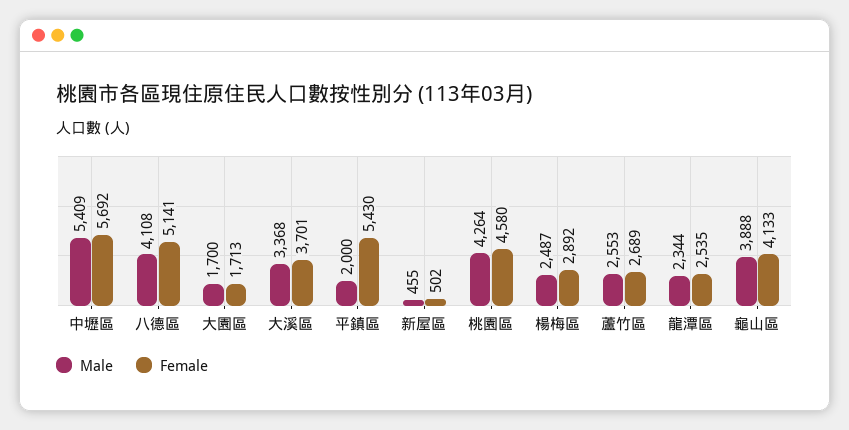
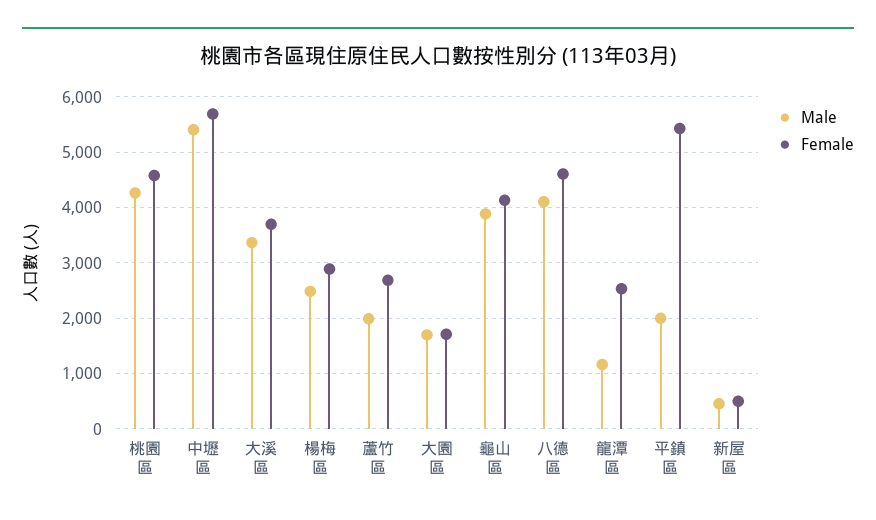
  {
    "Male": {
      "中壢區": 5409,
      "八德區": 4108,
      "大園區": 1700,
      "大溪區": 3368,
      "平鎮區": 2000,
      "新屋區": 455,
      "桃園區": 4264,
      "楊梅區": 2487,
-     "蘆竹區": 2553,
+     "蘆竹區": 2000,
-     "龍潭區": 2344,
+     "龍潭區": 1200,
      "龜山區": 3888
    },
    "Female": {
      "中壢區": 5692,
-     "八德區": 5141,
+     "八德區": 4600,
      "大園區": 1713,
      "大溪區": 3701,
      "平鎮區": 5430,
      "新屋區": 502,
      "桃園區": 4580,
      "楊梅區": 2892,
      "蘆竹區": 2689,
      "龍潭區": 2535,
      "龜山區": 4133
    }
  }

